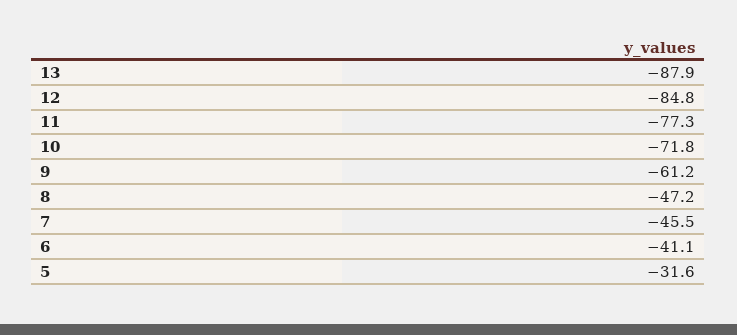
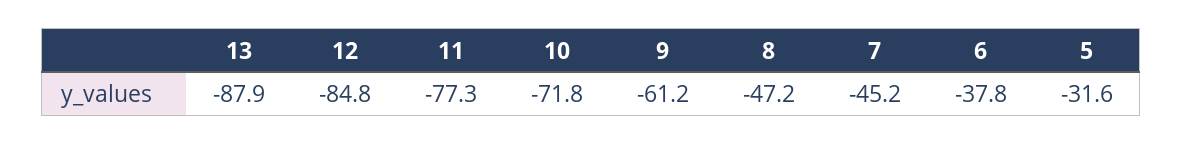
  {
    "13": -87.9,
    "12": -84.8,
    "11": -77.3,
    "10": -71.8,
    "9": -61.2,
    "8": -47.2,
-   "7": -45.5,
+   "7": -45.2,
-   "6": -41.1,
+   "6": -37.8,
    "5": -31.6
  }

